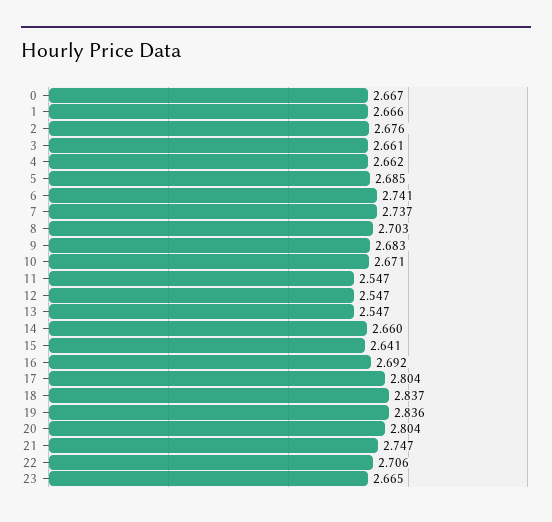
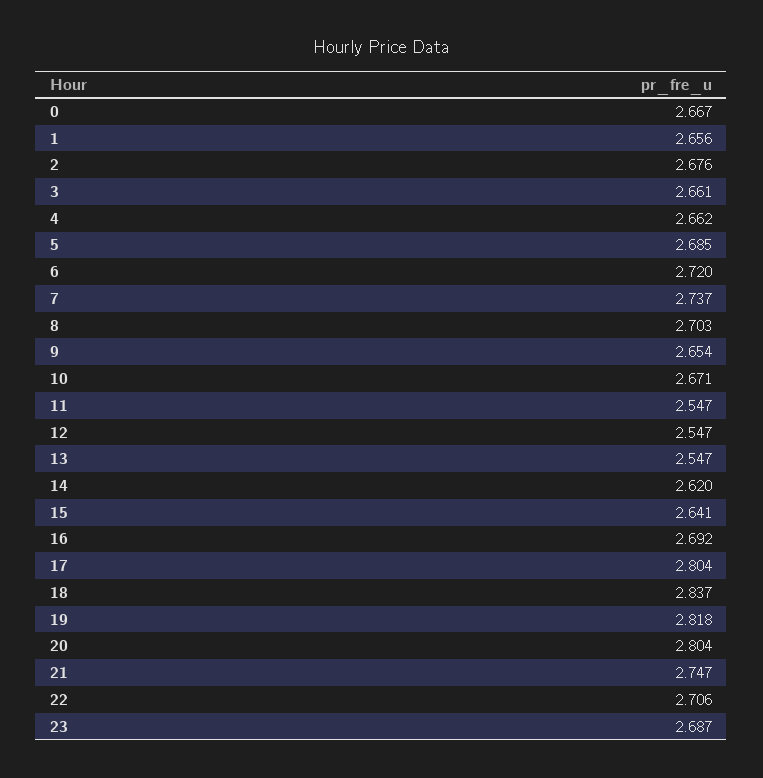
  {
    "0": 2.667,
-   "1": 2.666,
+   "1": 2.656,
    "2": 2.676,
    "3": 2.661,
    "4": 2.662,
    "5": 2.685,
-   "6": 2.741,
+   "6": 2.72,
    "7": 2.737,
    "8": 2.703,
-   "9": 2.683,
+   "9": 2.654,
    "10": 2.671,
    "11": 2.547,
    "12": 2.547,
    "13": 2.547,
-   "14": 2.66,
+   "14": 2.62,
    "15": 2.641,
    "16": 2.692,
    "17": 2.804,
    "18": 2.837,
-   "19": 2.836,
+   "19": 2.818,
    "20": 2.804,
    "21": 2.747,
    "22": 2.706,
-   "23": 2.665
+   "23": 2.687
  }

